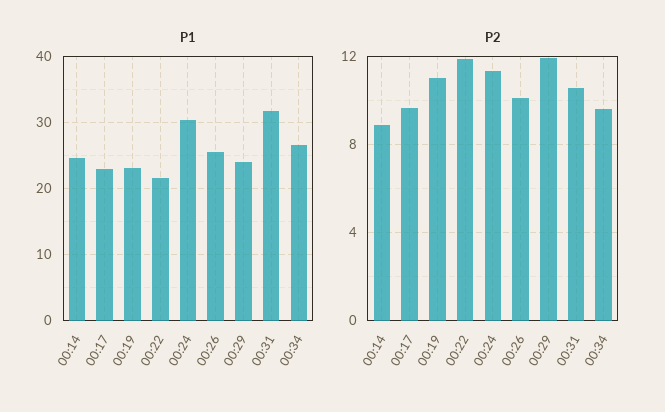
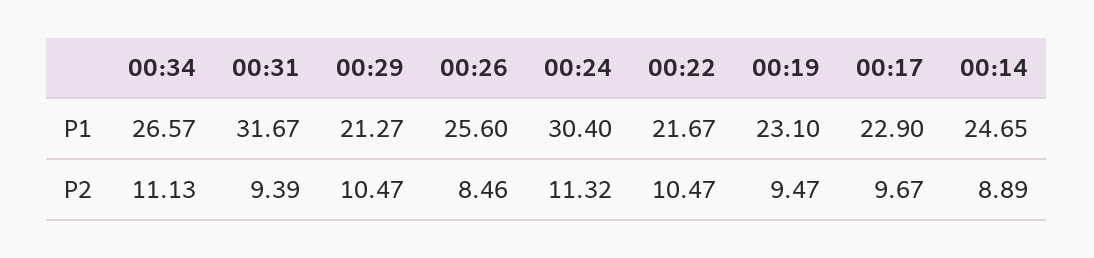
  {
    "P1": {
      "00:14": 24.65,
      "00:17": 22.9,
      "00:19": 23.1,
      "00:22": 21.67,
      "00:24": 30.4,
      "00:26": 25.6,
-     "00:29": 24,
+     "00:29": 21.27,
      "00:31": 31.67,
      "00:34": 26.57
    },
    "P2": {
      "00:14": 8.89,
      "00:17": 9.67,
-     "00:19": 11,
+     "00:19": 9.47,
-     "00:22": 12,
+     "00:22": 10.47,
      "00:24": 11.32,
-     "00:26": 10,
+     "00:26": 8.46,
-     "00:29": 12,
+     "00:29": 10.47,
-     "00:31": 10.5,
+     "00:31": 9.39,
-     "00:34": 9.5
+     "00:34": 11.13
    }
  }

